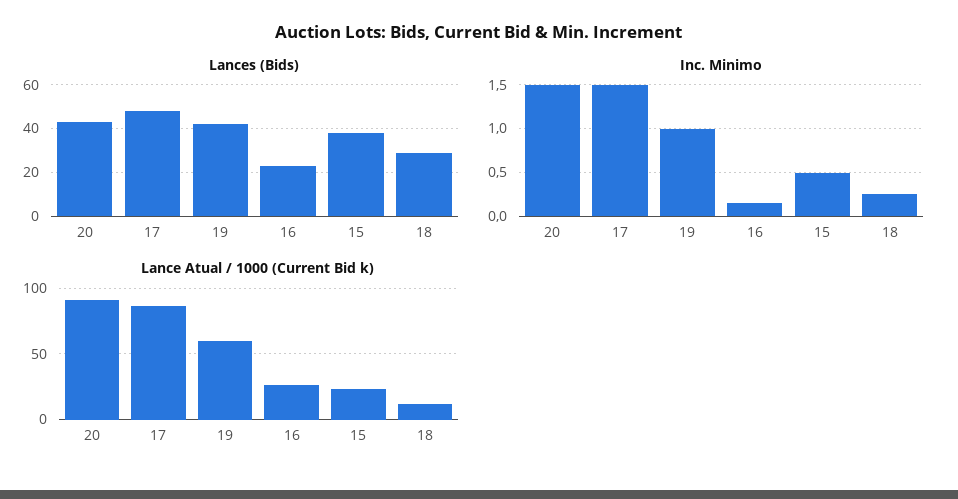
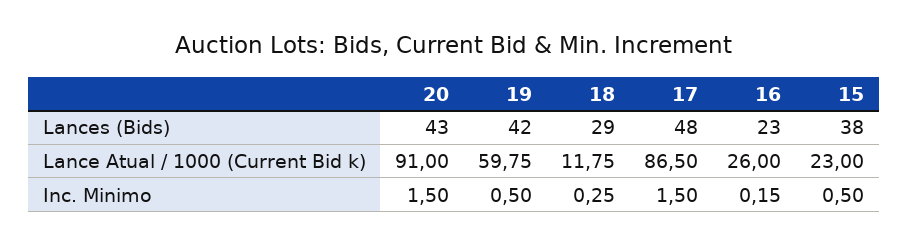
  {
    "Lances (Bids)": {
      "20": 43,
      "17": 48,
      "19": 42,
      "16": 23,
      "15": 38,
      "18": 29
    },
    "Inc. Minimo": {
      "20": 1.5,
      "17": 1.5,
-     "19": 1,
+     "19": 0.5,
      "16": 0.15,
      "15": 0.5,
      "18": 0.25
    },
    "Lance Atual / 1000 (Current Bid k)": {
      "20": 91,
      "17": 86.5,
      "19": 59.75,
      "16": 26,
      "15": 23,
      "18": 11.75
    }
  }

